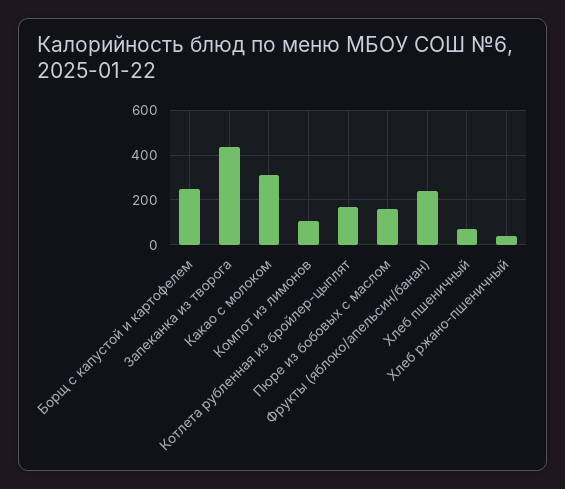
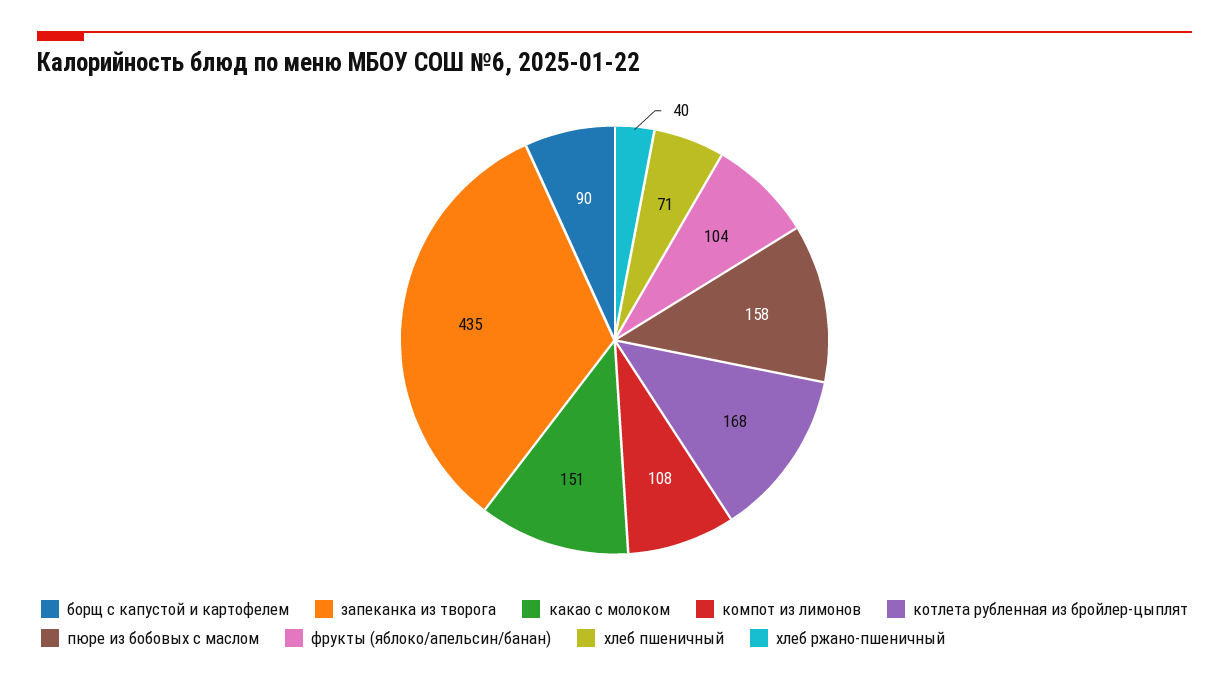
  {
-   "Борщ с капустой и картофелем": 250,
+   "Борщ с капустой и картофелем": 90,
    "Запеканка из творога": 435,
-   "Какао с молоком": 300,
+   "Какао с молоком": 151,
    "Компот из лимонов": 108,
    "Котлета рубленная из бройлер-цыплят": 168,
    "Пюре из бобовых с маслом": 158,
-   "Фрукты (яблоко/апельсин/банан)": 250,
+   "Фрукты (яблоко/апельсин/банан)": 104,
    "Хлеб пшеничный": 71,
    "Хлеб ржано-пшеничный": 40
  }

